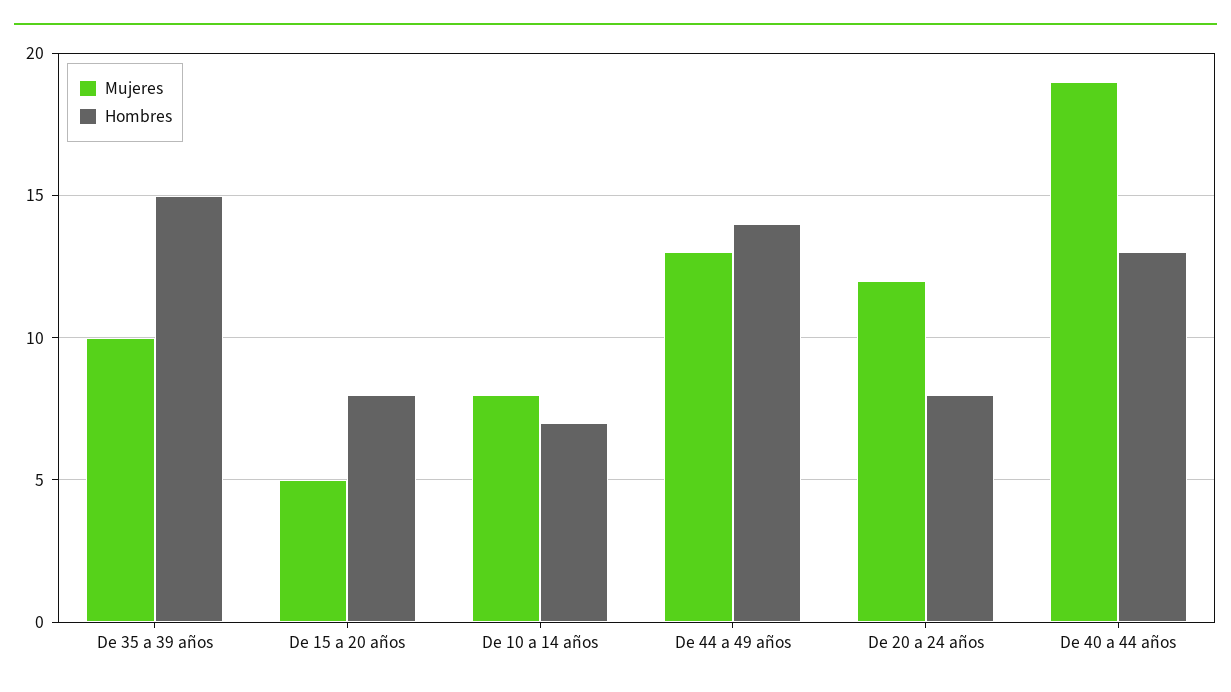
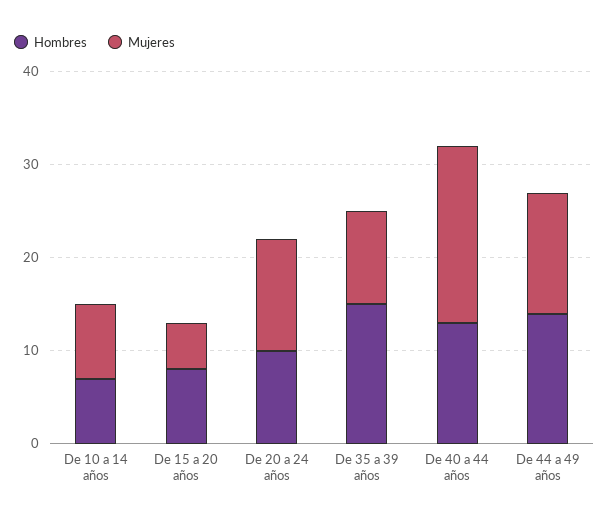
  {
    "Mujeres": {
      "De 35 a 39 años": 10,
      "De 15 a 20 años": 5,
      "De 10 a 14 años": 8,
      "De 44 a 49 años": 13,
      "De 20 a 24 años": 12,
      "De 40 a 44 años": 19
    },
    "Hombres": {
      "De 35 a 39 años": 15,
      "De 15 a 20 años": 8,
      "De 10 a 14 años": 7,
      "De 44 a 49 años": 14,
-     "De 20 a 24 años": 8,
+     "De 20 a 24 años": 10,
      "De 40 a 44 años": 13
    }
  }

